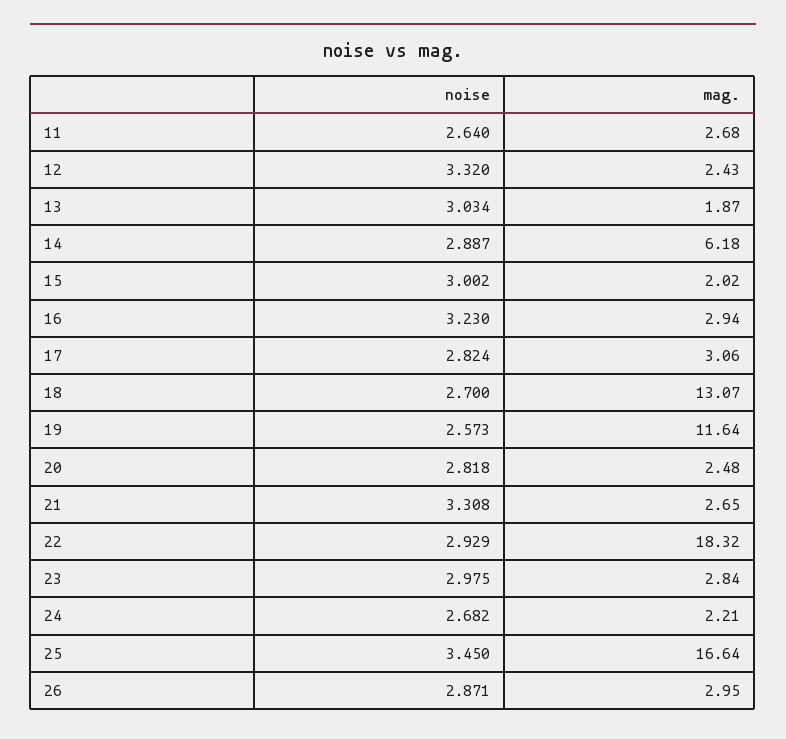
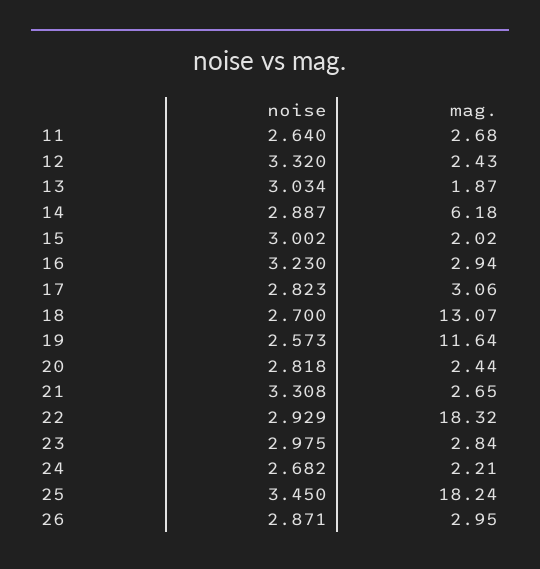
  {
    "noise": {
      "11": 2.64,
      "12": 3.32,
      "13": 3.034,
      "14": 2.887,
      "15": 3.002,
      "16": 3.23,
-     "17": 2.824,
+     "17": 2.823,
      "18": 2.7,
      "19": 2.573,
      "20": 2.818,
      "21": 3.308,
      "22": 2.929,
      "23": 2.975,
      "24": 2.682,
      "25": 3.45,
      "26": 2.871
    },
    "mag.": {
      "11": 2.68,
      "12": 2.43,
      "13": 1.87,
      "14": 6.18,
      "15": 2.02,
      "16": 2.94,
      "17": 3.06,
      "18": 13.07,
      "19": 11.64,
-     "20": 2.48,
+     "20": 2.44,
      "21": 2.65,
      "22": 18.32,
      "23": 2.84,
      "24": 2.21,
-     "25": 16.64,
+     "25": 18.24,
      "26": 2.95
    }
  }

